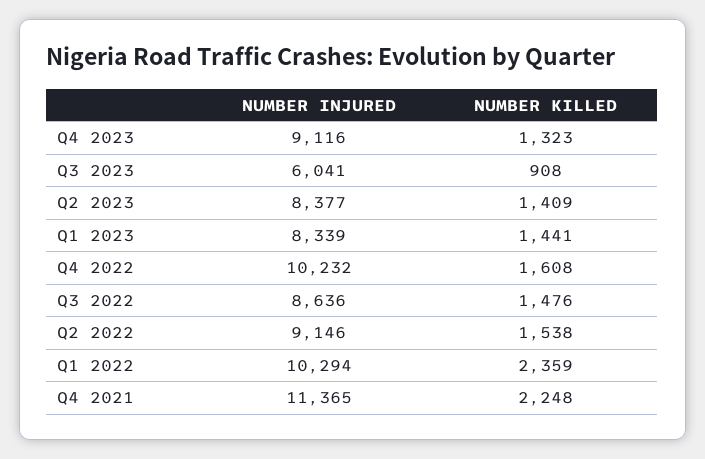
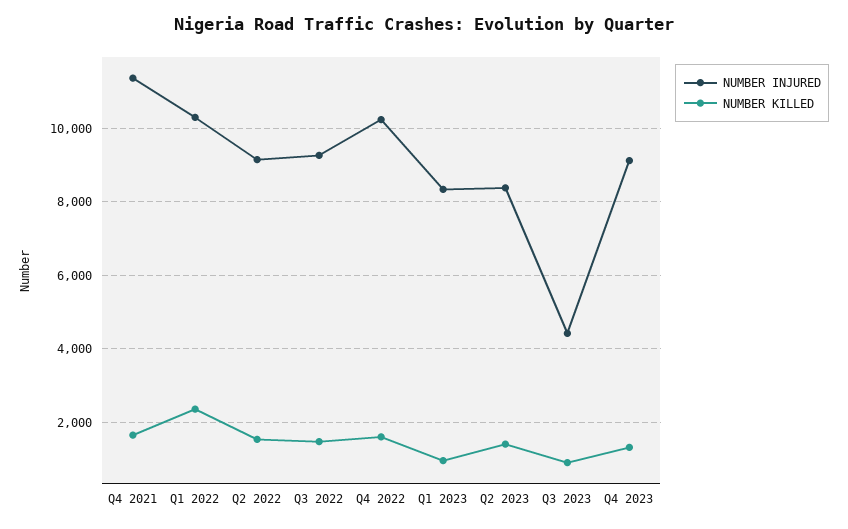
  {
    "NUMBER INJURED": {
      "Q4 2023": 9116,
-     "Q3 2023": 6041,
+     "Q3 2023": 4400,
      "Q2 2023": 8377,
      "Q1 2023": 8339,
      "Q4 2022": 10232,
-     "Q3 2022": 8636,
+     "Q3 2022": 9200,
      "Q2 2022": 9146,
      "Q1 2022": 10294,
      "Q4 2021": 11365
    },
    "NUMBER KILLED": {
      "Q4 2023": 1323,
      "Q3 2023": 908,
      "Q2 2023": 1409,
-     "Q1 2023": 1441,
+     "Q1 2023": 1000,
      "Q4 2022": 1608,
      "Q3 2022": 1476,
      "Q2 2022": 1538,
      "Q1 2022": 2359,
-     "Q4 2021": 2248
+     "Q4 2021": 1600
    }
  }

